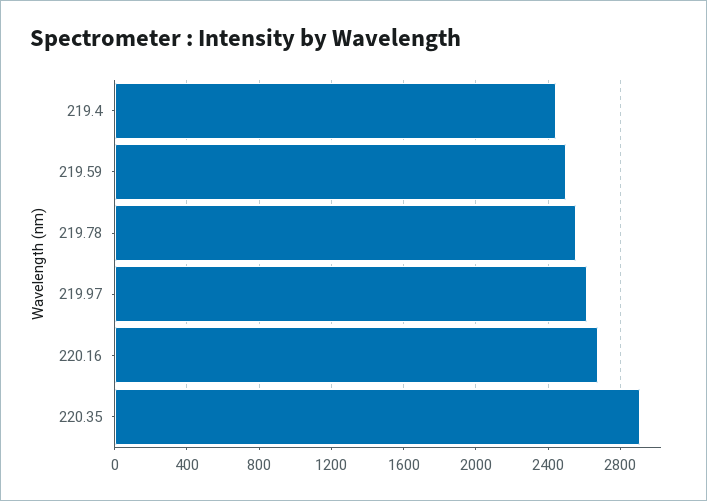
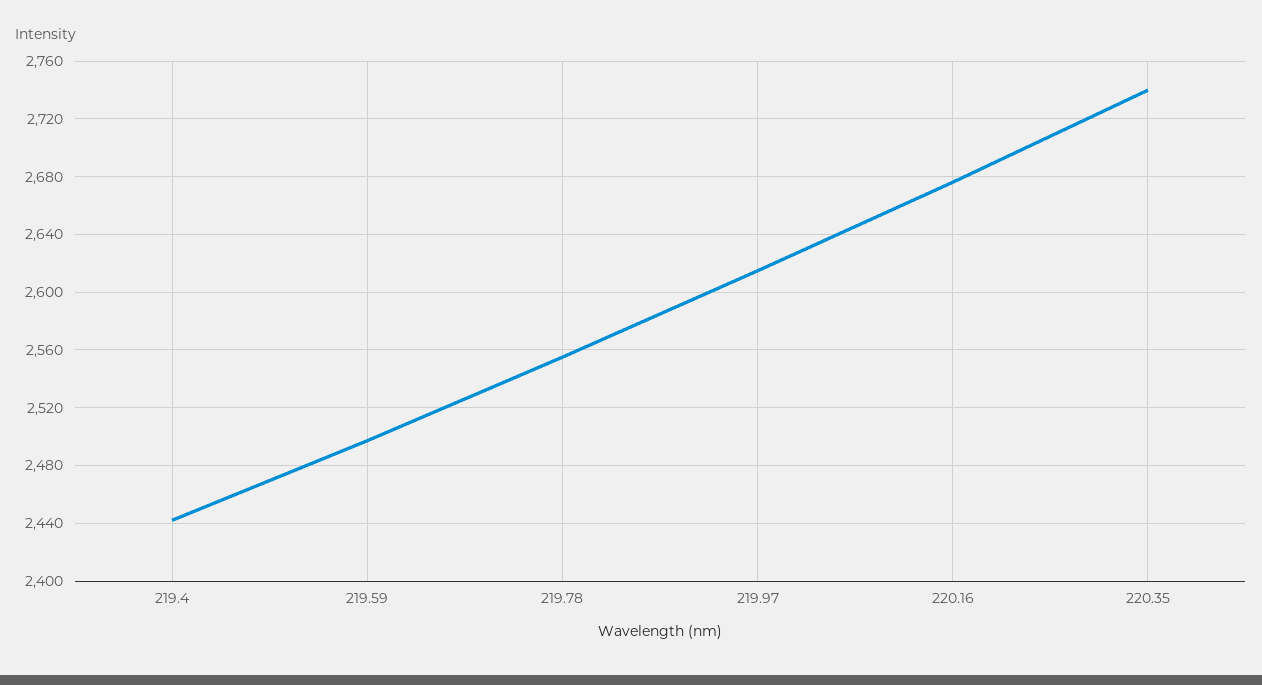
  {
    "219.4": 2440,
    "219.59": 2495,
    "219.78": 2555,
    "219.97": 2615,
    "220.16": 2675,
-   "220.35": 2900
+   "220.35": 2740
  }

